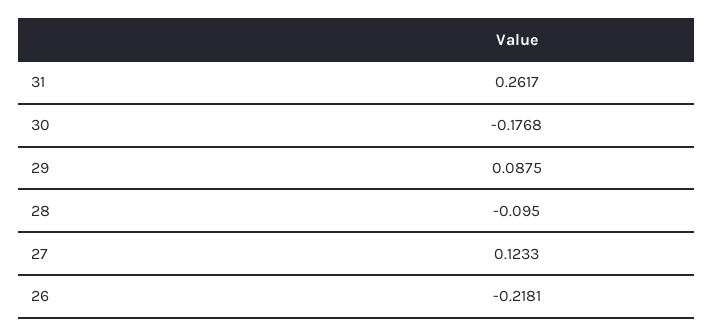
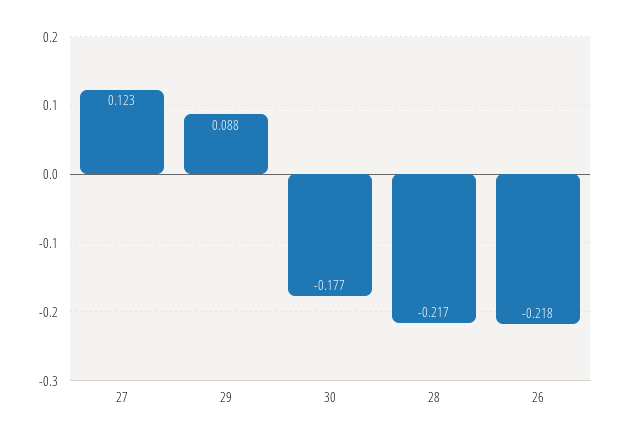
  {
-   "31": 0.2617,
    "30": -0.1768,
    "29": 0.0875,
-   "28": -0.095,
+   "28": -0.217,
    "27": 0.1233,
    "26": -0.2181
  }

